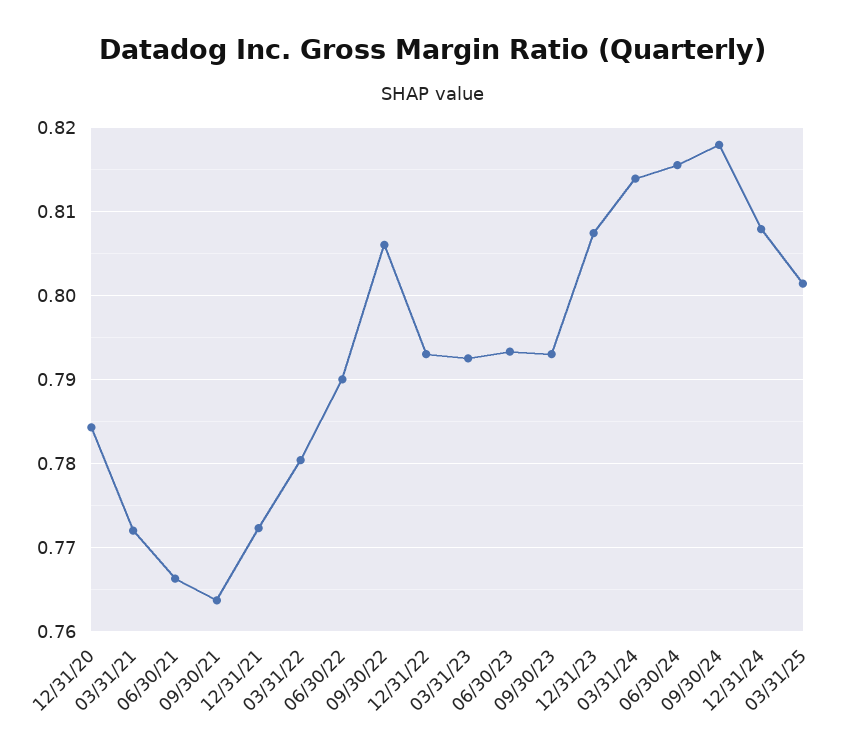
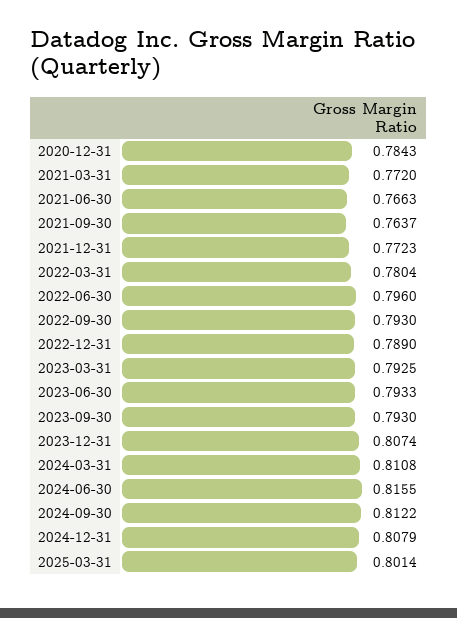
  {
    "12/31/20": 0.7843,
    "03/31/21": 0.772,
    "06/30/21": 0.7663,
    "09/30/21": 0.7637,
    "12/31/21": 0.7723,
    "03/31/22": 0.7804,
-   "06/30/22": 0.79,
+   "06/30/22": 0.796,
-   "09/30/22": 0.806,
+   "09/30/22": 0.793,
-   "12/31/22": 0.793,
+   "12/31/22": 0.789,
    "03/31/23": 0.7925,
    "06/30/23": 0.7933,
    "09/30/23": 0.793,
    "12/31/23": 0.8074,
-   "03/31/24": 0.814,
+   "03/31/24": 0.8108,
    "06/30/24": 0.8155,
-   "09/30/24": 0.818,
+   "09/30/24": 0.8122,
    "12/31/24": 0.8079,
    "03/31/25": 0.8014
  }

